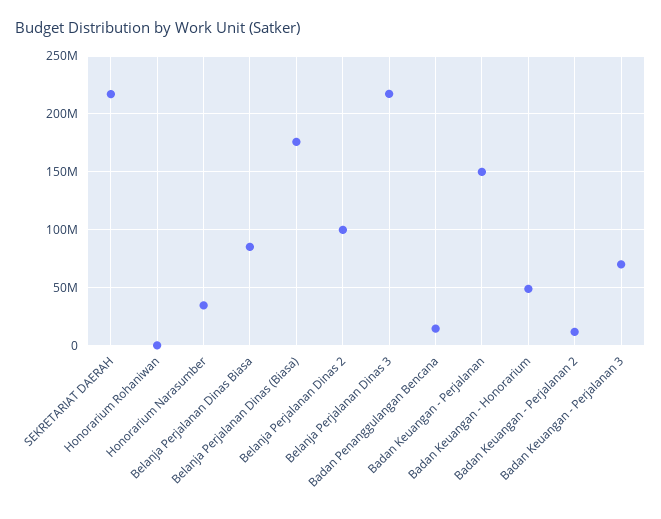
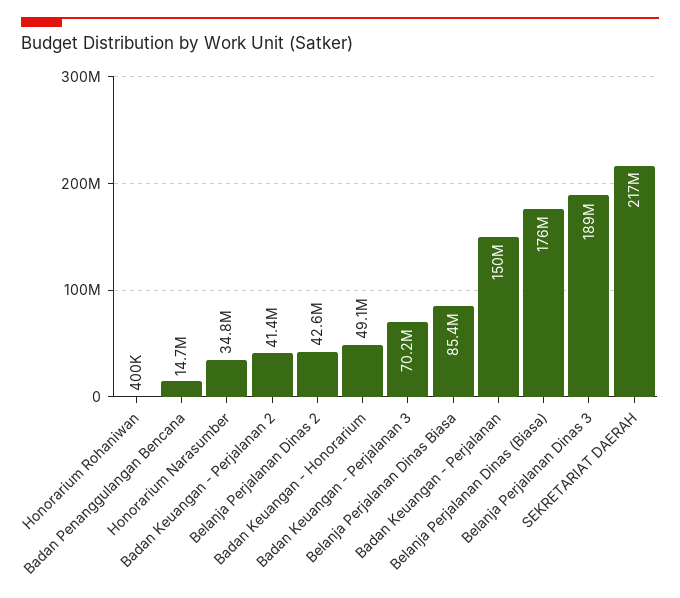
  {
    "SEKRETARIAT DAERAH": 217000000,
    "Honorarium Rohaniwan": 400000,
    "Honorarium Narasumber": 34800000,
    "Belanja Perjalanan Dinas Biasa": 85400000,
    "Belanja Perjalanan Dinas (Biasa)": 176000000,
-   "Belanja Perjalanan Dinas 2": 100000000,
+   "Belanja Perjalanan Dinas 2": 42600000,
-   "Belanja Perjalanan Dinas 3": 220000000,
+   "Belanja Perjalanan Dinas 3": 189000000,
    "Badan Penanggulangan Bencana": 14700000,
    "Badan Keuangan - Perjalanan": 150000000,
    "Badan Keuangan - Honorarium": 49100000,
-   "Badan Keuangan - Perjalanan 2": 10000000,
+   "Badan Keuangan - Perjalanan 2": 41400000,
    "Badan Keuangan - Perjalanan 3": 70200000
  }

